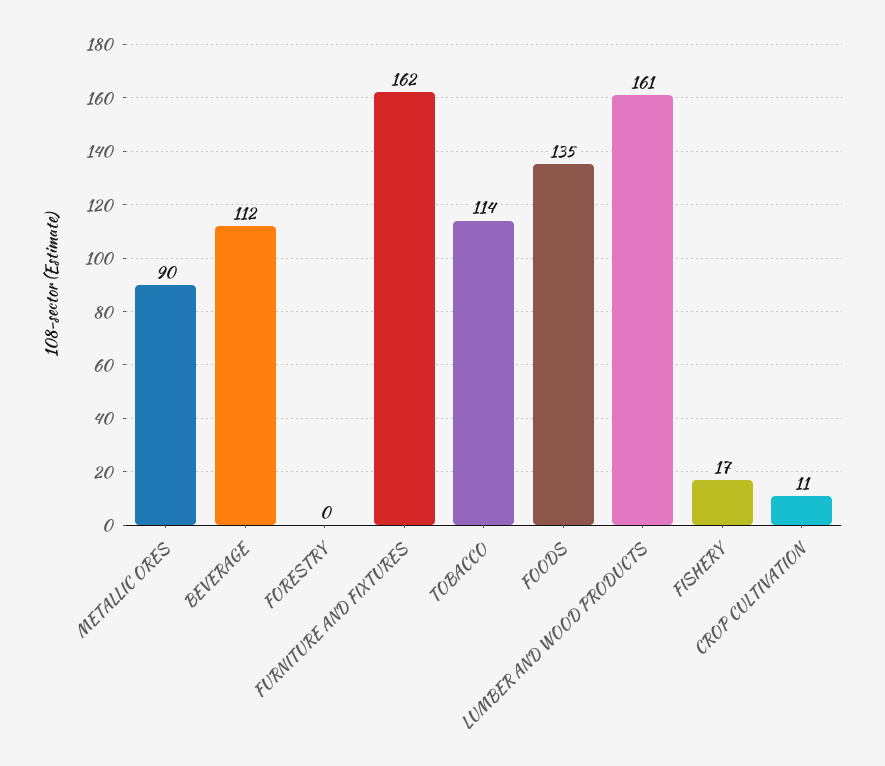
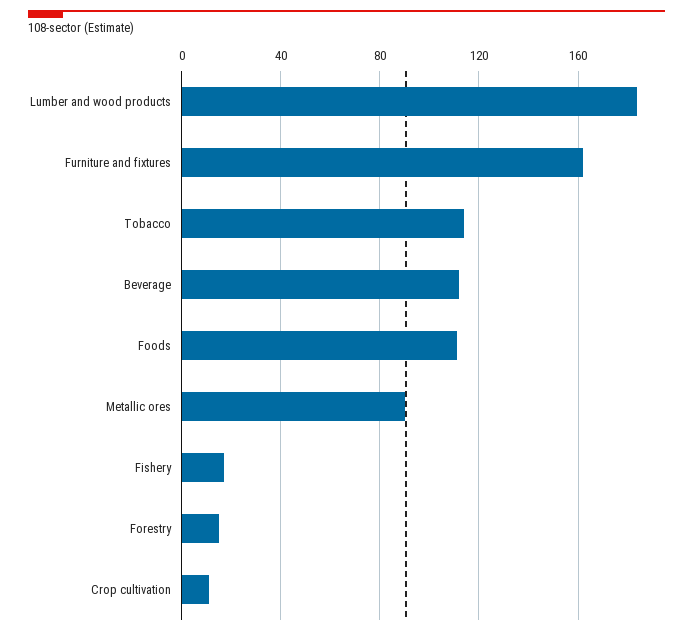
  {
    "METALLIC ORES": 90,
    "BEVERAGE": 112,
-   "FORESTRY": 0,
+   "FORESTRY": 15,
    "FURNITURE AND FIXTURES": 162,
    "TOBACCO": 114,
-   "FOODS": 135,
+   "FOODS": 110,
-   "LUMBER AND WOOD PRODUCTS": 161,
+   "LUMBER AND WOOD PRODUCTS": 185,
    "FISHERY": 17,
    "CROP CULTIVATION": 11
  }

